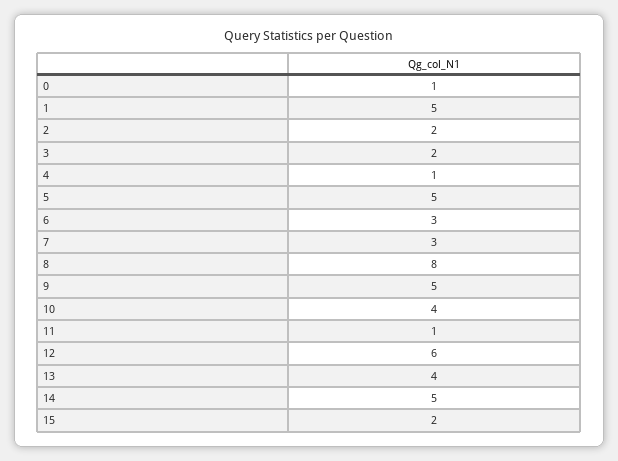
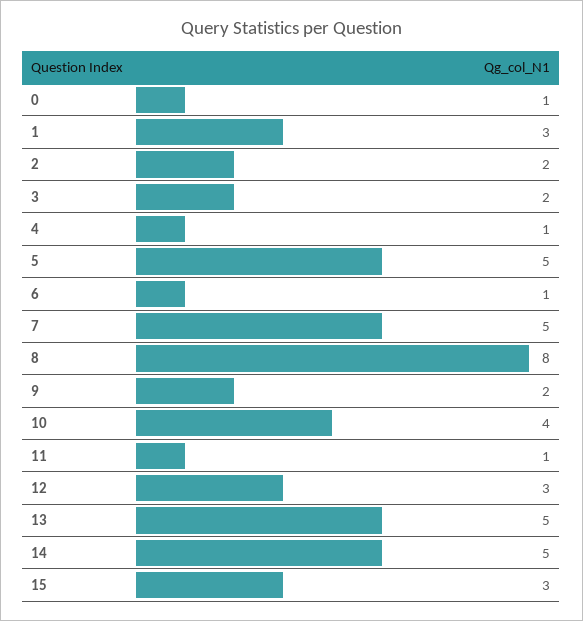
  {
    "0": 1,
-   "1": 5,
+   "1": 3,
    "2": 2,
    "3": 2,
    "4": 1,
    "5": 5,
-   "6": 3,
+   "6": 1,
-   "7": 3,
+   "7": 5,
    "8": 8,
-   "9": 5,
+   "9": 2,
    "10": 4,
    "11": 1,
-   "12": 6,
+   "12": 3,
-   "13": 4,
+   "13": 5,
    "14": 5,
-   "15": 2
+   "15": 3
  }

